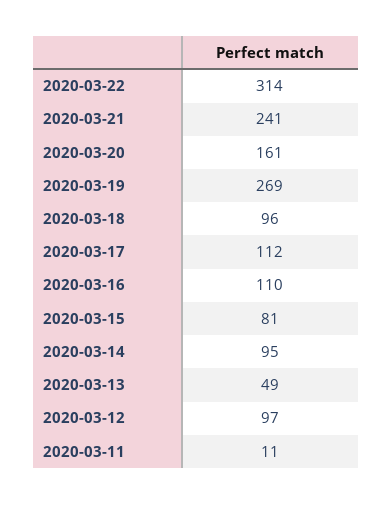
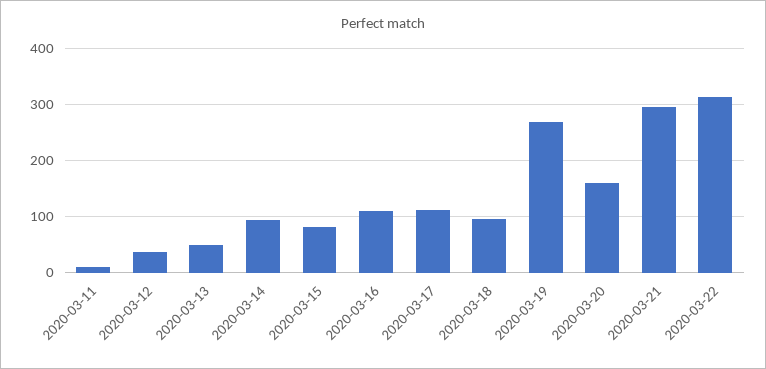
  {
    "2020-03-22": 314,
-   "2020-03-21": 241,
+   "2020-03-21": 300,
    "2020-03-20": 161,
    "2020-03-19": 269,
    "2020-03-18": 96,
    "2020-03-17": 112,
    "2020-03-16": 110,
    "2020-03-15": 81,
    "2020-03-14": 95,
    "2020-03-13": 49,
-   "2020-03-12": 97,
+   "2020-03-12": 40,
    "2020-03-11": 11
  }

